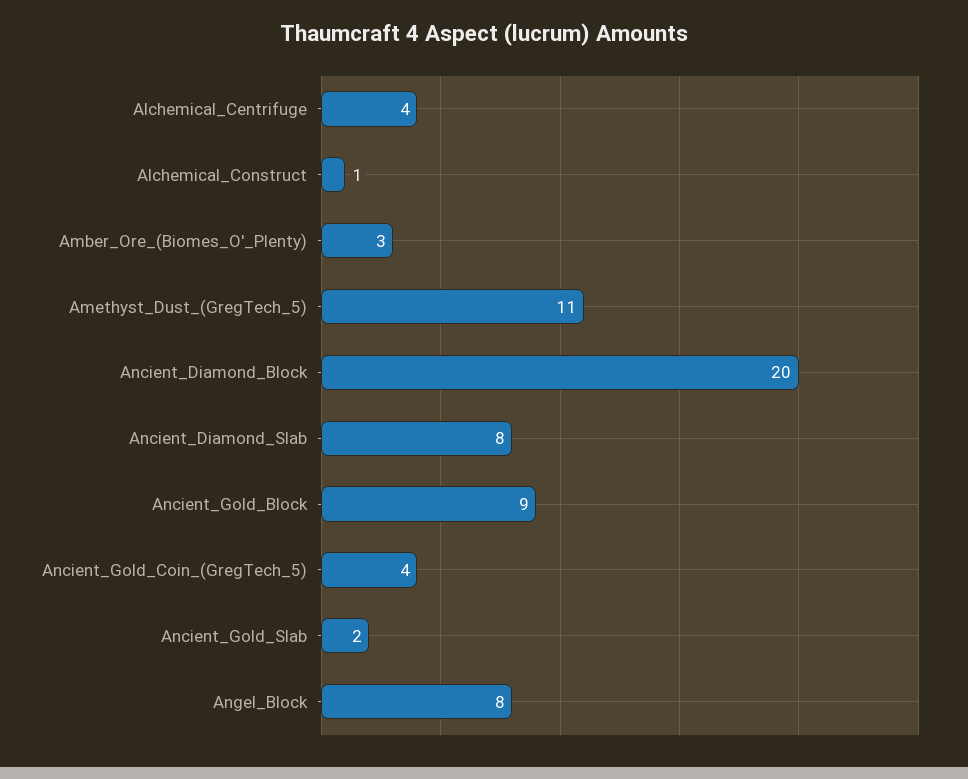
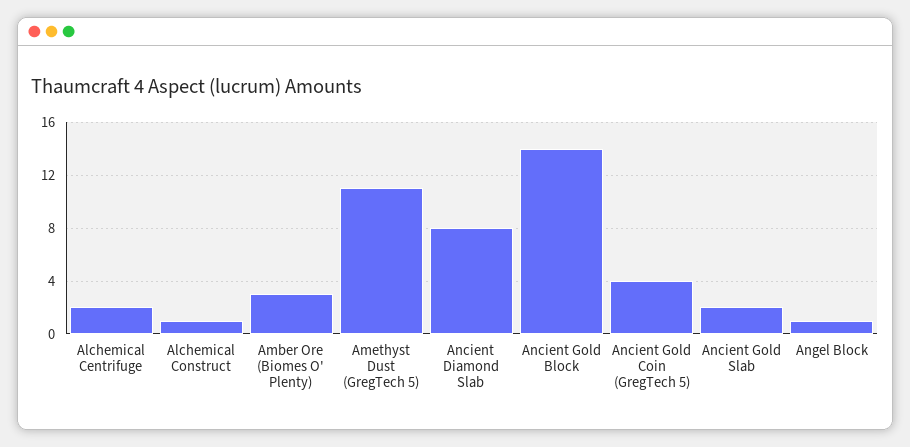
  {
-   "Alchemical_Centrifuge": 4,
+   "Alchemical_Centrifuge": 2,
    "Alchemical_Construct": 1,
    "Amber_Ore_(Biomes_O'_Plenty)": 3,
    "Amethyst_Dust_(GregTech_5)": 11,
-   "Ancient_Diamond_Block": 20,
    "Ancient_Diamond_Slab": 8,
-   "Ancient_Gold_Block": 9,
+   "Ancient_Gold_Block": 14,
    "Ancient_Gold_Coin_(GregTech_5)": 4,
    "Ancient_Gold_Slab": 2,
-   "Angel_Block": 8
+   "Angel_Block": 1
  }

